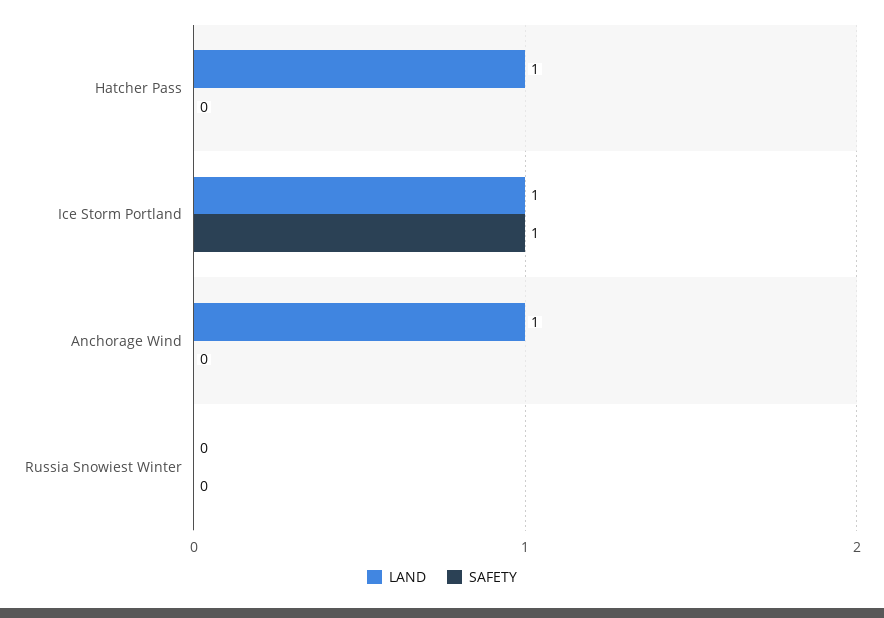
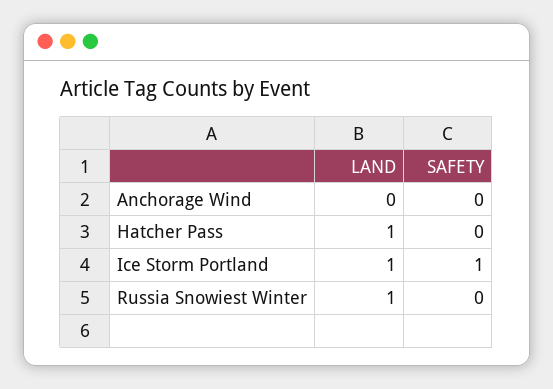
  {
    "LAND": {
      "Hatcher Pass": 1,
      "Ice Storm Portland": 1,
-     "Anchorage Wind": 1,
+     "Anchorage Wind": 0,
-     "Russia Snowiest Winter": 0
+     "Russia Snowiest Winter": 1
    },
    "SAFETY": {
      "Hatcher Pass": 0,
      "Ice Storm Portland": 1,
      "Anchorage Wind": 0,
      "Russia Snowiest Winter": 0
    }
  }

